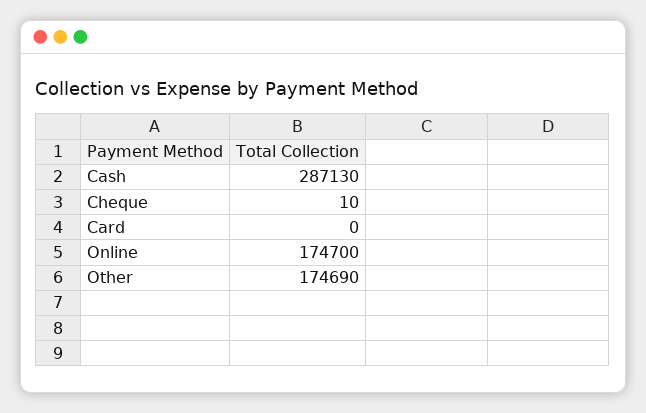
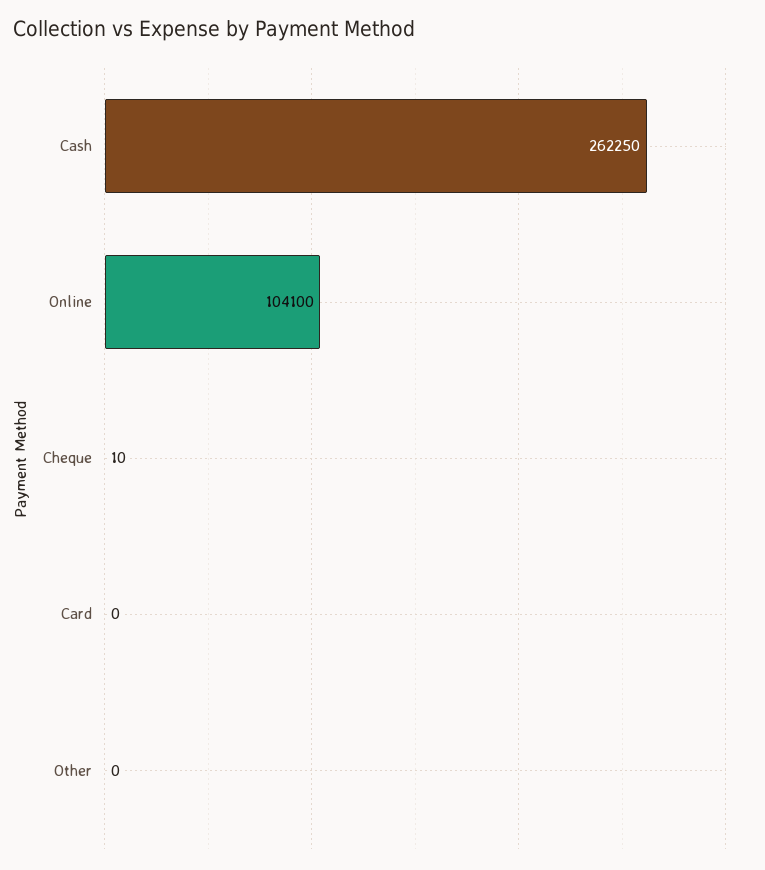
  {
-   "Cash": 287130,
+   "Cash": 262250,
    "Cheque": 10,
    "Card": 0,
-   "Online": 174700,
+   "Online": 104100,
-   "Other": 174690
+   "Other": 0
  }

